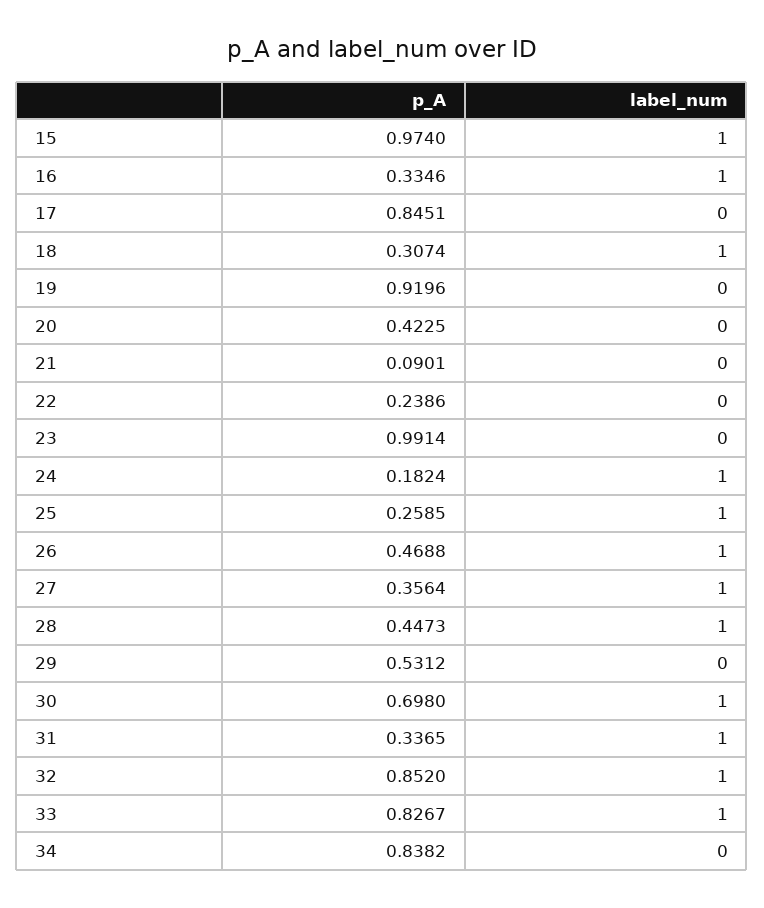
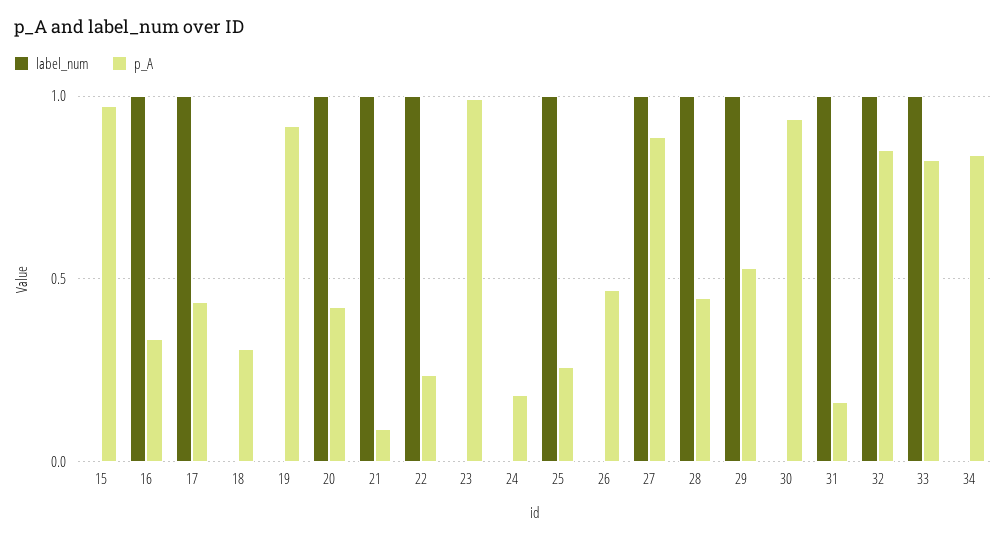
  {
    "p_A": {
      "15": 0.974,
      "16": 0.3346,
-     "17": 0.8451,
+     "17": 0.45,
      "18": 0.3074,
      "19": 0.9196,
      "20": 0.4225,
      "21": 0.0901,
      "22": 0.2386,
      "23": 0.9914,
      "24": 0.1824,
      "25": 0.2585,
      "26": 0.4688,
-     "27": 0.3564,
+     "27": 0.9,
      "28": 0.4473,
      "29": 0.5312,
-     "30": 0.698,
+     "30": 0.95,
-     "31": 0.3365,
+     "31": 0.15,
      "32": 0.852,
      "33": 0.8267,
      "34": 0.8382
    },
    "label_num": {
-     "15": 1,
+     "15": 0,
      "16": 1,
-     "17": 0,
+     "17": 1,
-     "18": 1,
+     "18": 0,
      "19": 0,
-     "20": 0,
+     "20": 1,
-     "21": 0,
+     "21": 1,
-     "22": 0,
+     "22": 1,
      "23": 0,
-     "24": 1,
+     "24": 0,
      "25": 1,
-     "26": 1,
+     "26": 0,
      "27": 1,
      "28": 1,
-     "29": 0,
+     "29": 1,
-     "30": 1,
+     "30": 0,
      "31": 1,
      "32": 1,
      "33": 1,
      "34": 0
    }
  }

